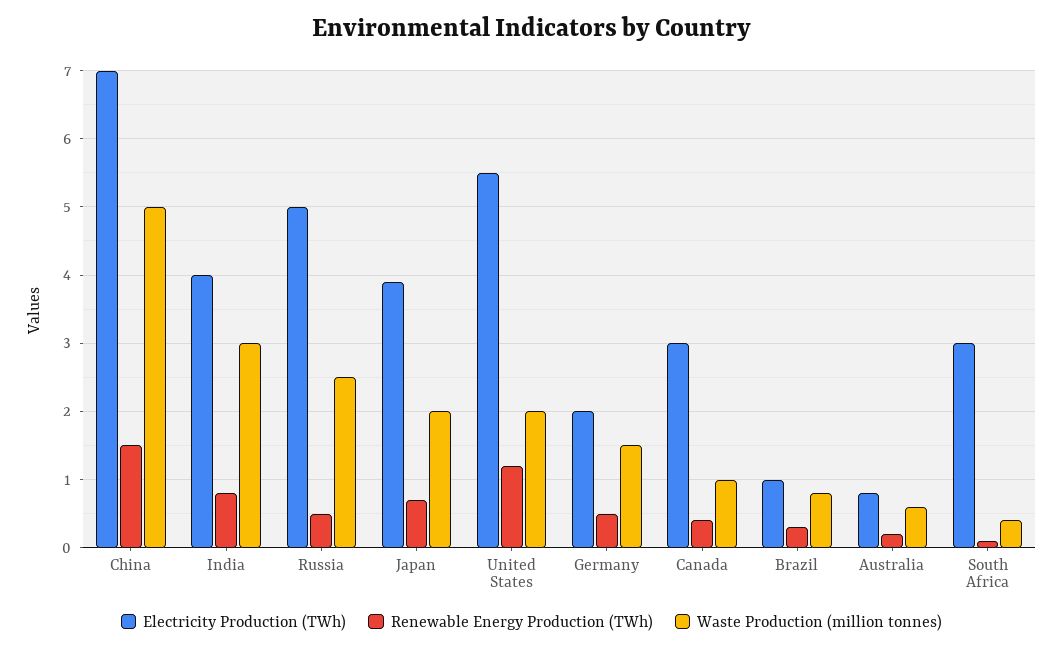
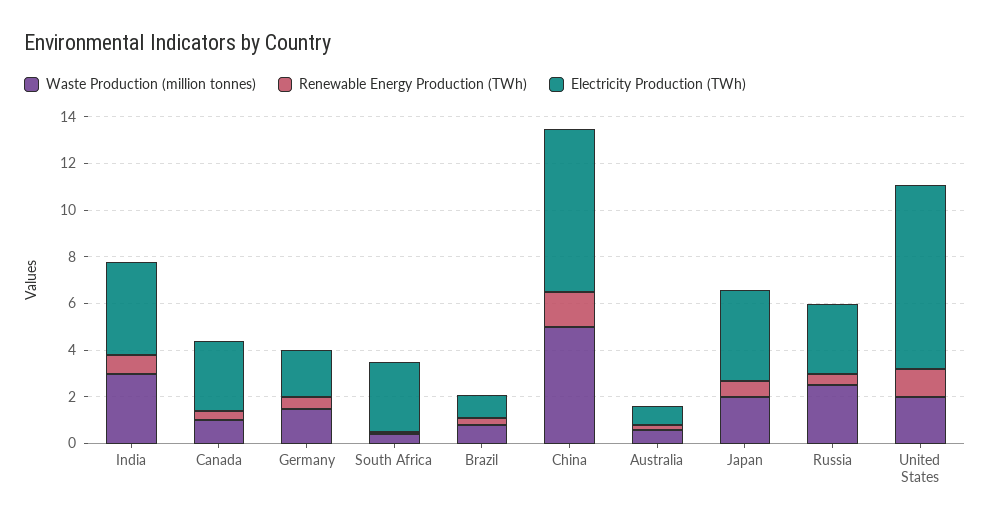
  {
    "Electricity Production (TWh)": {
      "China": 7,
      "India": 4,
-     "Russia": 5,
+     "Russia": 3,
      "Japan": 3.9,
-     "United States": 5.5,
+     "United States": 8,
      "Germany": 2,
      "Canada": 3,
      "Brazil": 1,
      "Australia": 0.8,
      "South Africa": 3
    },
    "Renewable Energy Production (TWh)": {
      "China": 1.5,
      "India": 0.8,
      "Russia": 0.5,
      "Japan": 0.7,
      "United States": 1.2,
      "Germany": 0.5,
      "Canada": 0.4,
      "Brazil": 0.3,
      "Australia": 0.2,
      "South Africa": 0.1
    },
    "Waste Production (million tonnes)": {
      "China": 5,
      "India": 3,
      "Russia": 2.5,
      "Japan": 2,
      "United States": 2,
      "Germany": 1.5,
      "Canada": 1,
      "Brazil": 0.8,
      "Australia": 0.6,
      "South Africa": 0.4
    }
  }

